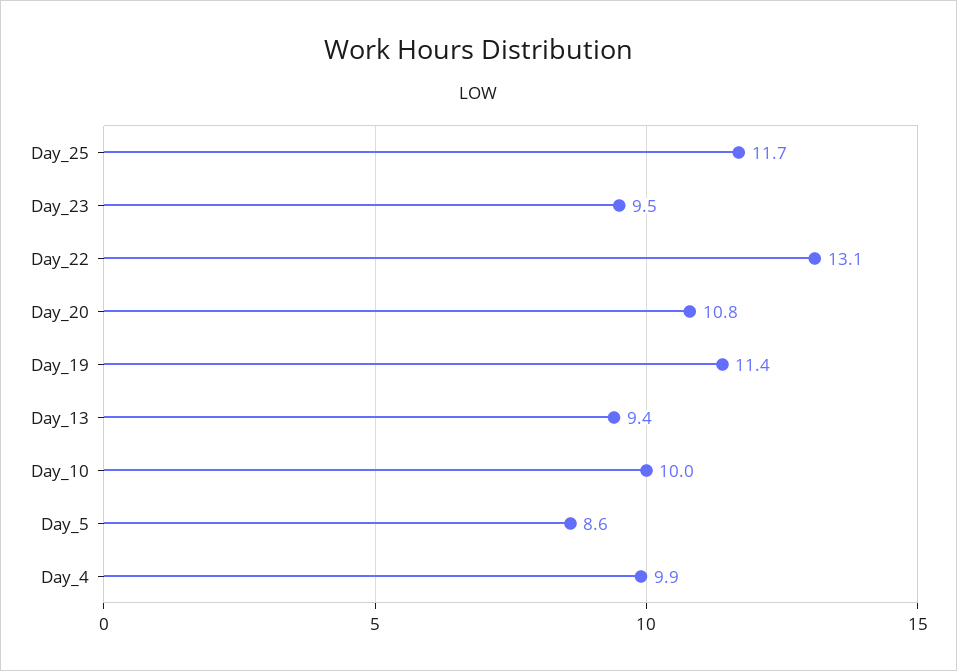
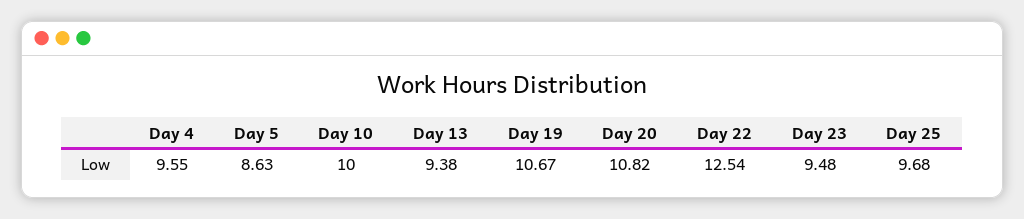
  {
-   "Day_25": 11.7,
+   "Day_25": 9.68,
    "Day_23": 9.48,
-   "Day_22": 13.1,
+   "Day_22": 12.54,
    "Day_20": 10.82,
-   "Day_19": 11.4,
+   "Day_19": 10.67,
    "Day_13": 9.38,
    "Day_10": 10,
    "Day_5": 8.63,
-   "Day_4": 9.9
+   "Day_4": 9.55
  }

